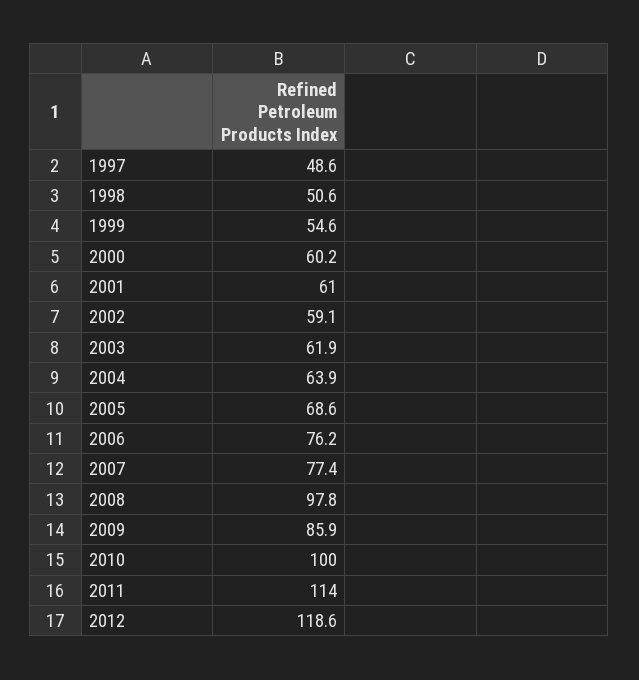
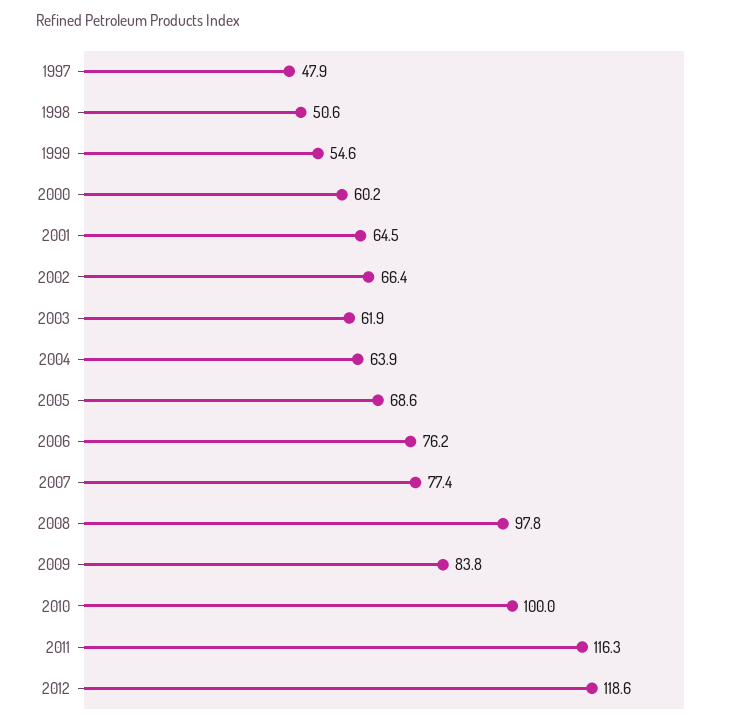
  {
-   "1997": 48.6,
+   "1997": 47.9,
    "1998": 50.6,
    "1999": 54.6,
    "2000": 60.2,
-   "2001": 61,
+   "2001": 64.5,
-   "2002": 59.1,
+   "2002": 66.4,
    "2003": 61.9,
    "2004": 63.9,
    "2005": 68.6,
    "2006": 76.2,
    "2007": 77.4,
    "2008": 97.8,
-   "2009": 85.9,
+   "2009": 83.8,
    "2010": 100,
-   "2011": 114,
+   "2011": 116.3,
    "2012": 118.6
  }

